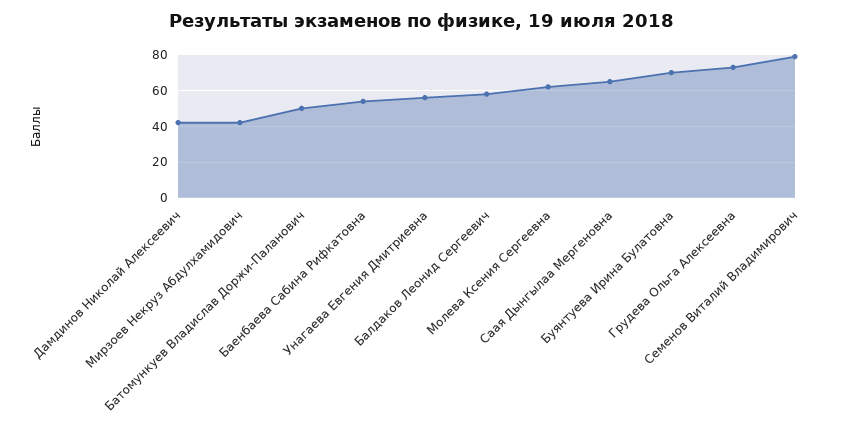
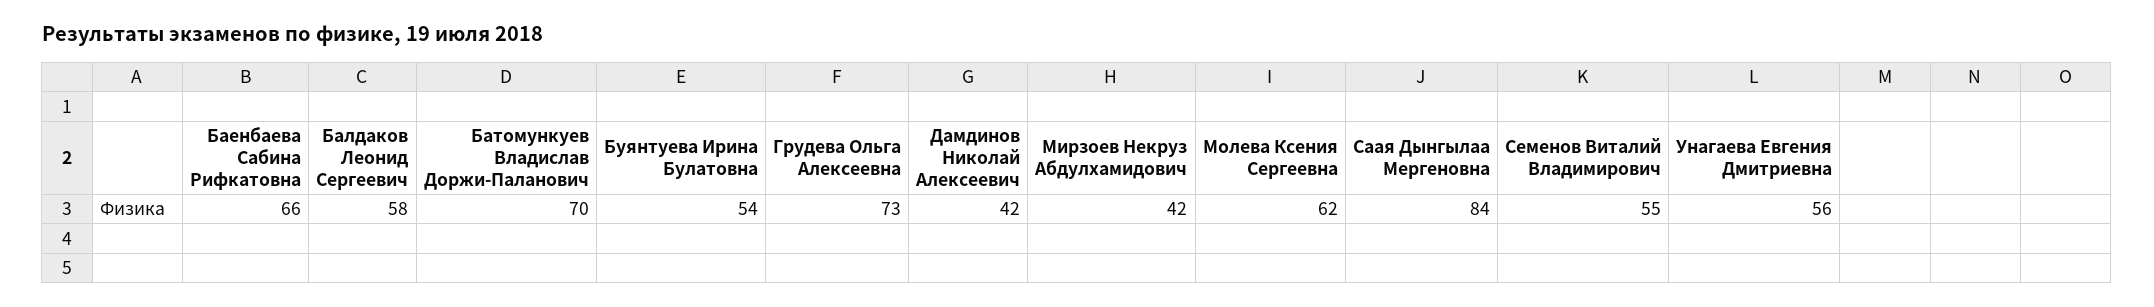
  {
    "Дамдинов Николай Алексеевич": 42,
    "Мирзоев Некруз Абдулхамидович": 42,
-   "Батомункуев Владислав Доржи-Паланович": 50,
+   "Батомункуев Владислав Доржи-Паланович": 70,
-   "Баенбаева Сабина Рифкатовна": 55,
+   "Баенбаева Сабина Рифкатовна": 66,
    "Унагаева Евгения Дмитриевна": 56,
    "Балдаков Леонид Сергеевич": 58,
    "Молева Ксения Сергеевна": 62,
-   "Саая Дынгылаа Мергеновна": 65,
+   "Саая Дынгылаа Мергеновна": 84,
-   "Буянтуева Ирина Булатовна": 70,
+   "Буянтуева Ирина Булатовна": 54,
    "Грудева Ольга Алексеевна": 73,
-   "Семенов Виталий Владимирович": 80
+   "Семенов Виталий Владимирович": 55
  }

